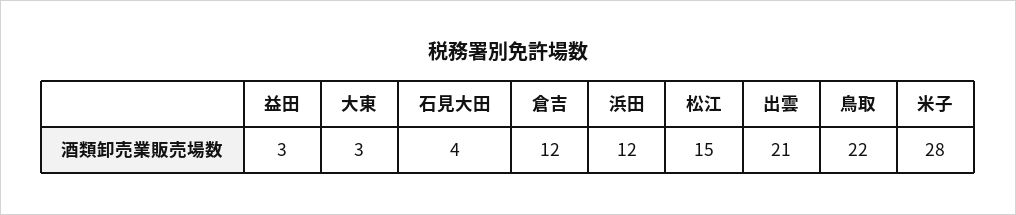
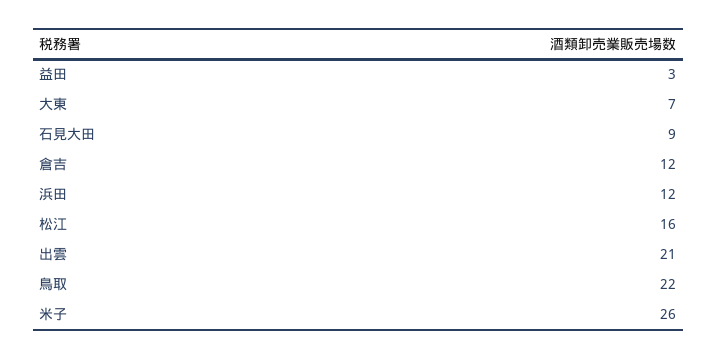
  {
    "益田": 3,
-   "大東": 3,
+   "大東": 7,
-   "石見大田": 4,
+   "石見大田": 9,
    "倉吉": 12,
    "浜田": 12,
-   "松江": 15,
+   "松江": 16,
    "出雲": 21,
    "鳥取": 22,
-   "米子": 28
+   "米子": 26
  }

